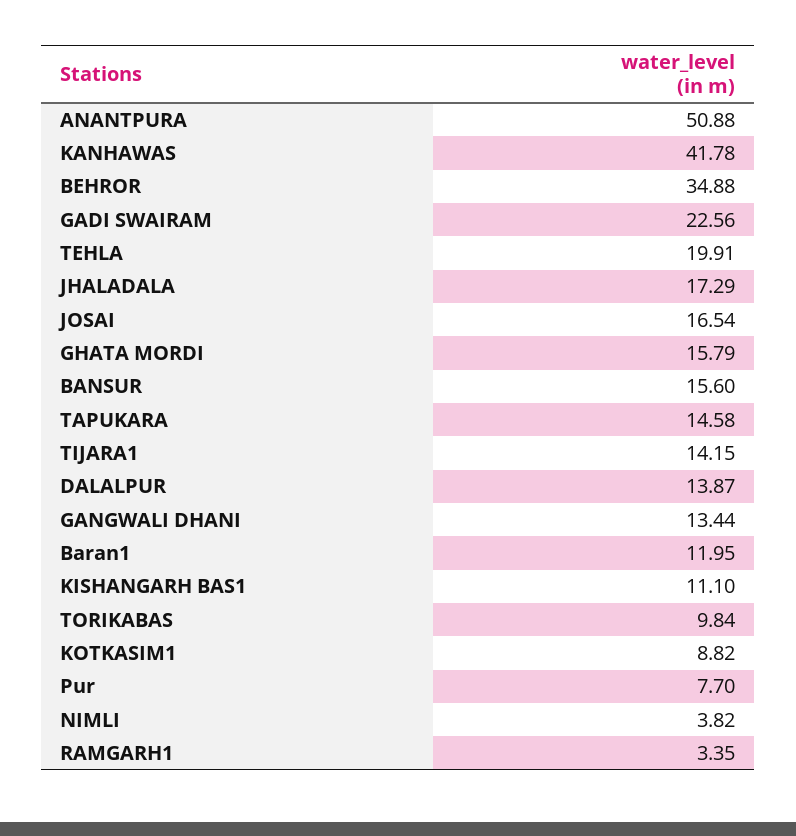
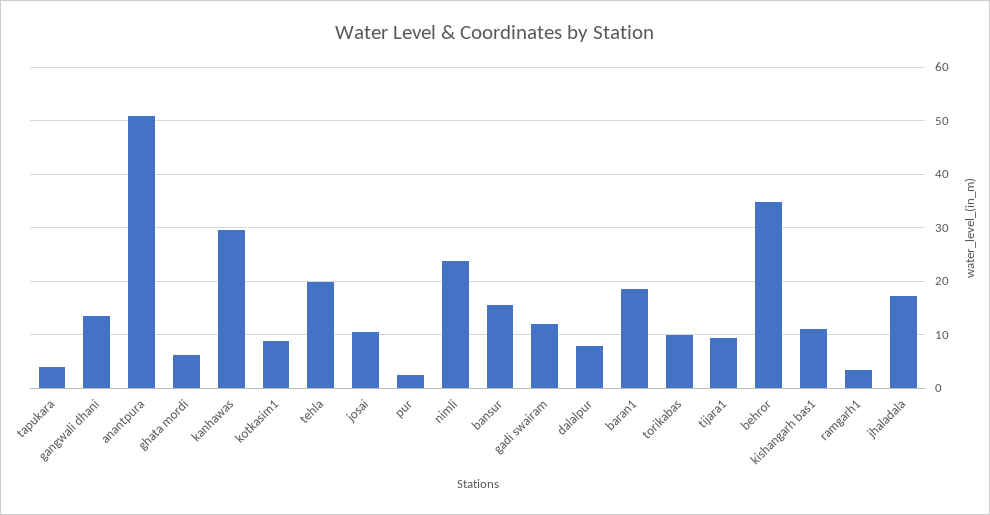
  {
    "ANANTPURA": 50.88,
-   "KANHAWAS": 41.78,
+   "KANHAWAS": 30,
    "BEHROR": 34.88,
-   "GADI SWAIRAM": 22.56,
+   "GADI SWAIRAM": 12,
    "TEHLA": 19.91,
    "JHALADALA": 17.29,
-   "JOSAI": 16.54,
+   "JOSAI": 10,
-   "GHATA MORDI": 15.79,
+   "GHATA MORDI": 6,
    "BANSUR": 15.6,
-   "TAPUKARA": 14.58,
+   "TAPUKARA": 4,
-   "TIJARA1": 14.15,
+   "TIJARA1": 10,
-   "DALALPUR": 13.87,
+   "DALALPUR": 8,
    "GANGWALI DHANI": 13.44,
-   "Baran1": 11.95,
+   "Baran1": 18,
    "KISHANGARH BAS1": 11.1,
    "TORIKABAS": 9.84,
    "KOTKASIM1": 8.82,
-   "Pur": 7.7,
+   "Pur": 2,
-   "NIMLI": 3.82,
+   "NIMLI": 24,
    "RAMGARH1": 3.35
  }

